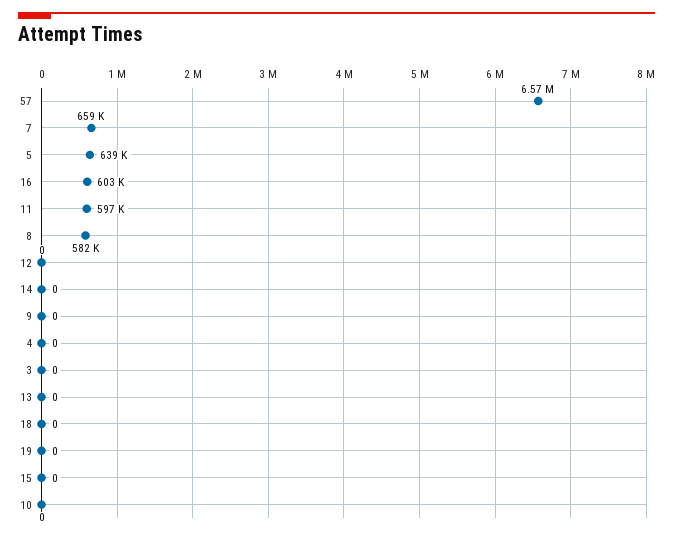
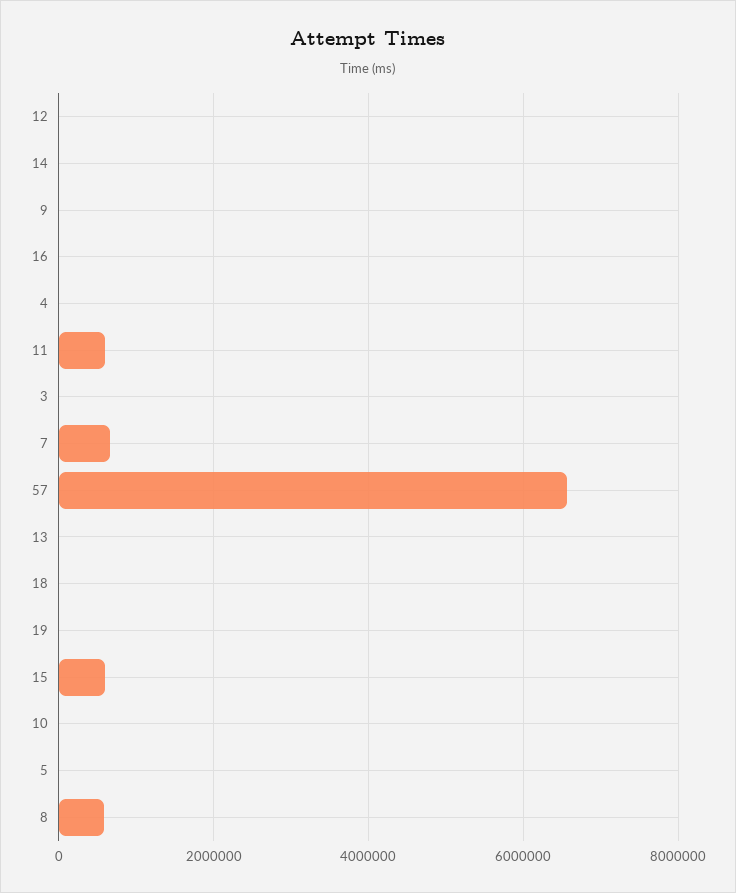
  {
    "57": 6570000,
    "7": 659000,
-   "5": 639000,
+   "5": 0,
-   "16": 603000,
+   "16": 0,
    "11": 597000,
    "8": 582000,
    "12": 0,
    "14": 0,
    "9": 0,
    "4": 0,
    "3": 0,
    "13": 0,
    "18": 0,
    "19": 0,
-   "15": 0,
+   "15": 600000,
    "10": 0
  }

